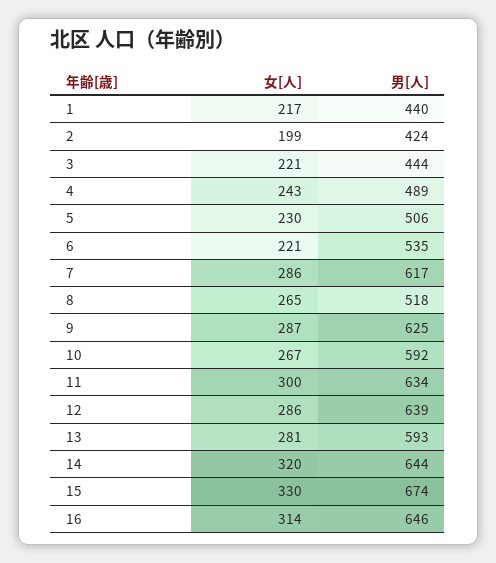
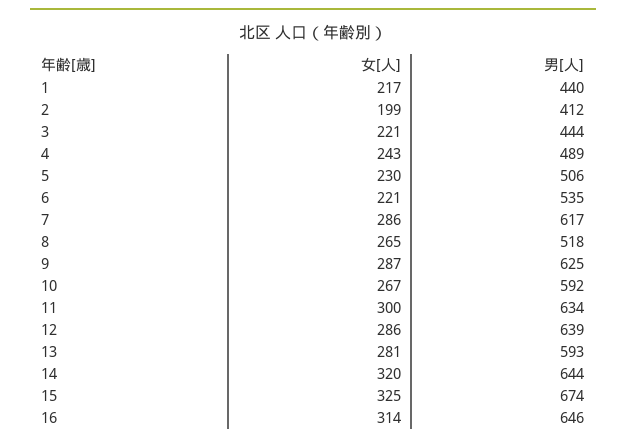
  {
    "女[人]": {
      "1": 217,
      "2": 199,
      "3": 221,
      "4": 243,
      "5": 230,
      "6": 221,
      "7": 286,
      "8": 265,
      "9": 287,
      "10": 267,
      "11": 300,
      "12": 286,
      "13": 281,
      "14": 320,
-     "15": 330,
+     "15": 325,
      "16": 314
    },
    "男[人]": {
      "1": 440,
-     "2": 424,
+     "2": 412,
      "3": 444,
      "4": 489,
      "5": 506,
      "6": 535,
      "7": 617,
      "8": 518,
      "9": 625,
      "10": 592,
      "11": 634,
      "12": 639,
      "13": 593,
      "14": 644,
      "15": 674,
      "16": 646
    }
  }

